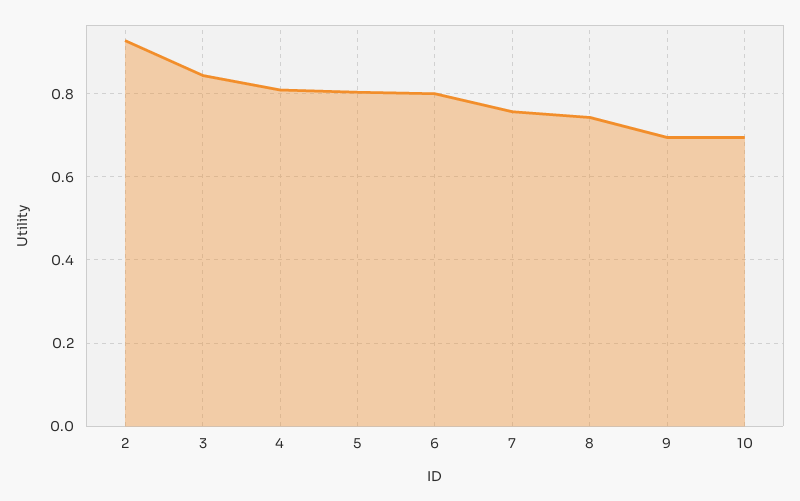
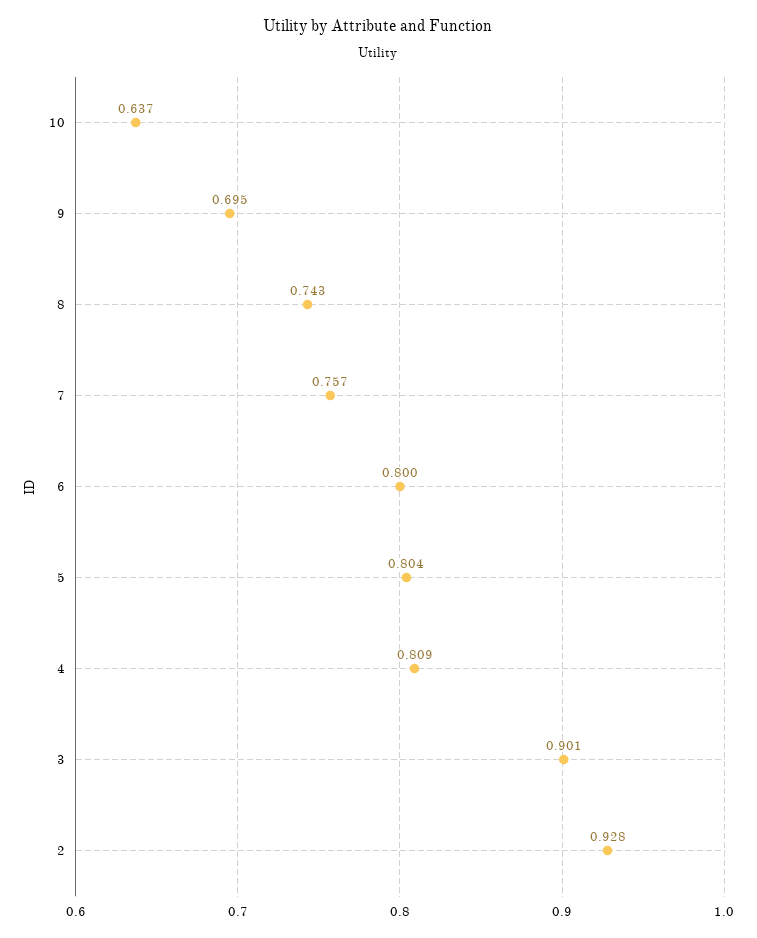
  {
    "2": 0.928,
-   "3": 0.84,
+   "3": 0.901,
    "4": 0.809,
    "5": 0.804,
    "6": 0.8,
    "7": 0.757,
    "8": 0.743,
    "9": 0.695,
-   "10": 0.7
+   "10": 0.637
  }

